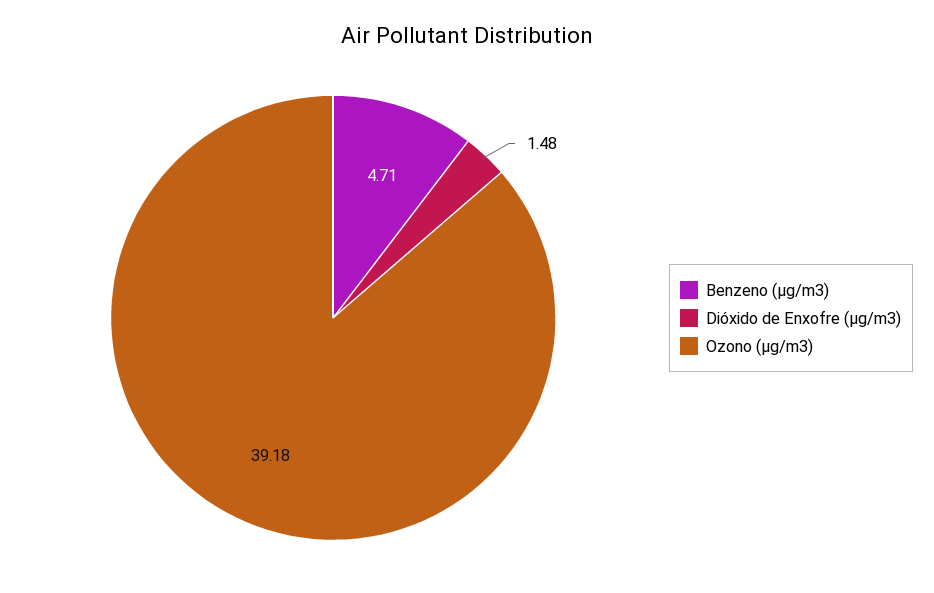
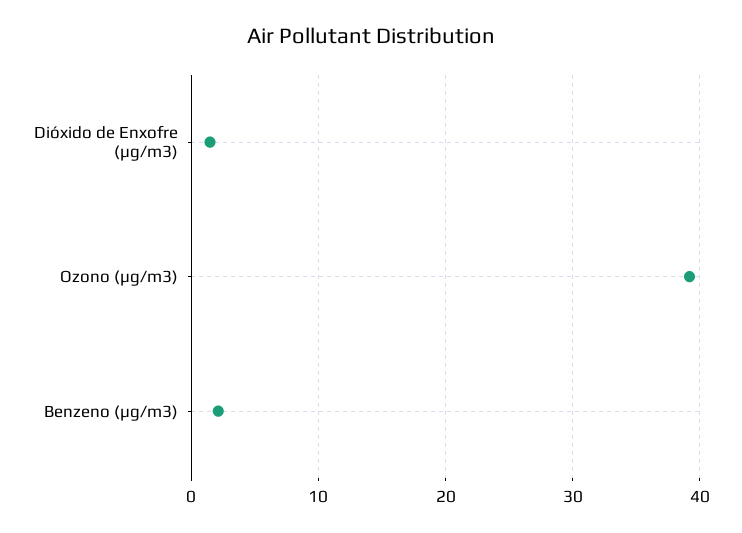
  {
-   "Benzeno (µg/m3)": 4.71,
+   "Benzeno (µg/m3)": 2,
    "Dióxido de Enxofre (µg/m3)": 1.48,
    "Ozono (µg/m3)": 39.18
  }

